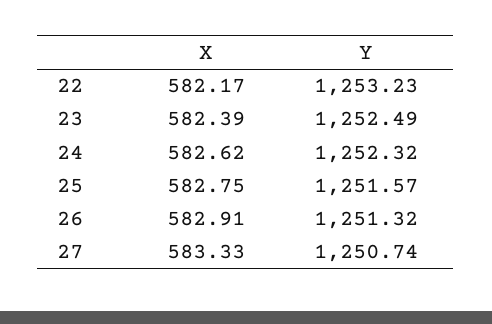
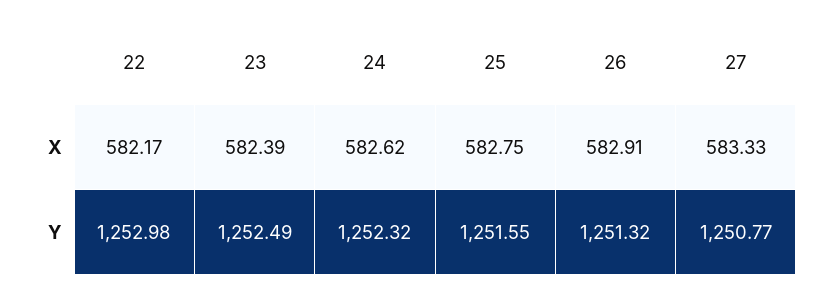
  {
    "X": {
      "22": 582.17,
      "23": 582.39,
      "24": 582.62,
      "25": 582.75,
      "26": 582.91,
      "27": 583.33
    },
    "Y": {
-     "22": 1253.23,
+     "22": 1252.98,
      "23": 1252.49,
      "24": 1252.32,
-     "25": 1251.57,
+     "25": 1251.55,
      "26": 1251.32,
-     "27": 1250.74
+     "27": 1250.77
    }
  }

